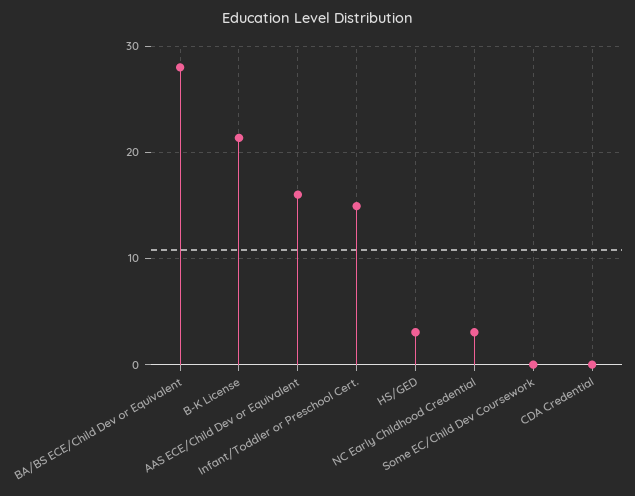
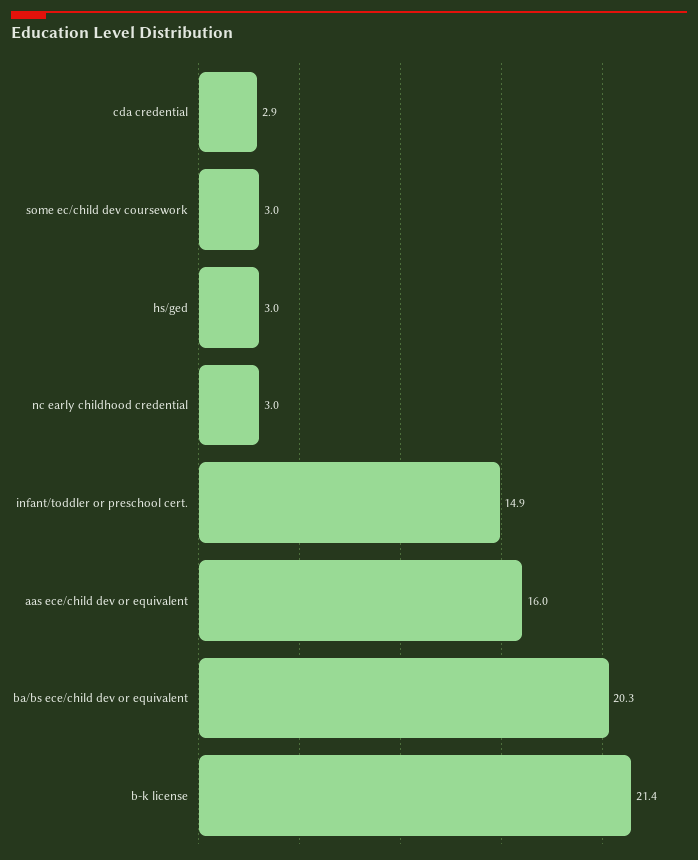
  {
-   "BA/BS ECE/Child Dev or Equivalent": 28,
+   "BA/BS ECE/Child Dev or Equivalent": 20.3,
    "B-K License": 21.4,
    "AAS ECE/Child Dev or Equivalent": 16,
    "Infant/Toddler or Preschool Cert.": 14.9,
    "HS/GED": 3,
    "NC Early Childhood Credential": 3,
-   "Some EC/Child Dev Coursework": 0,
+   "Some EC/Child Dev Coursework": 3,
-   "CDA Credential": 0
+   "CDA Credential": 2.9
  }

